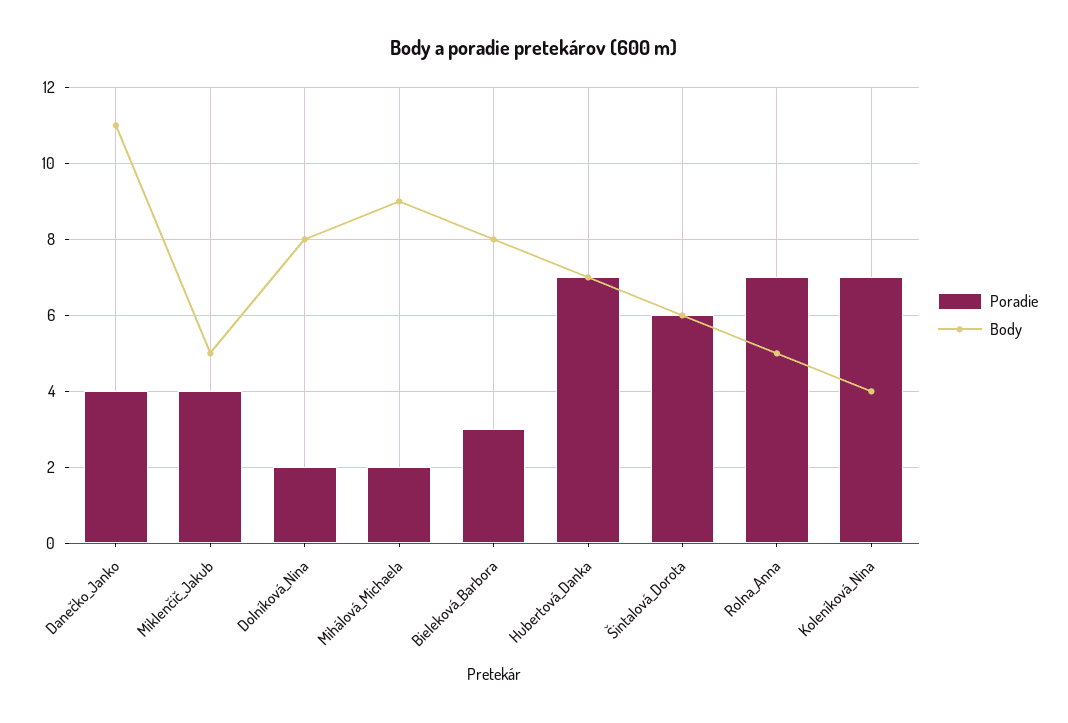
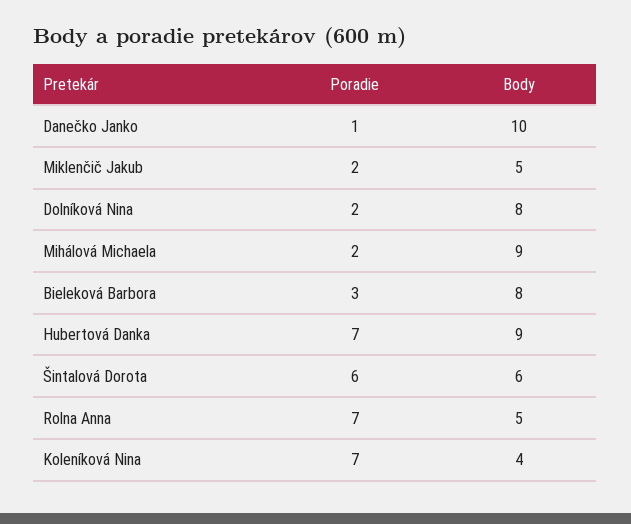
  {
    "Poradie": {
-     "Danečko_Janko": 4,
+     "Danečko_Janko": 1,
-     "Miklenčič_Jakub": 4,
+     "Miklenčič_Jakub": 2,
      "Dolníková_Nina": 2,
      "Mihálová_Michaela": 2,
      "Bieleková_Barbora": 3,
      "Hubertová_Danka": 7,
      "Šintalová_Dorota": 6,
      "Rolna_Anna": 7,
      "Koleníková_Nina": 7
    },
    "Body": {
-     "Danečko_Janko": 11,
+     "Danečko_Janko": 10,
      "Miklenčič_Jakub": 5,
      "Dolníková_Nina": 8,
      "Mihálová_Michaela": 9,
      "Bieleková_Barbora": 8,
-     "Hubertová_Danka": 7,
+     "Hubertová_Danka": 9,
      "Šintalová_Dorota": 6,
      "Rolna_Anna": 5,
      "Koleníková_Nina": 4
    }
  }

